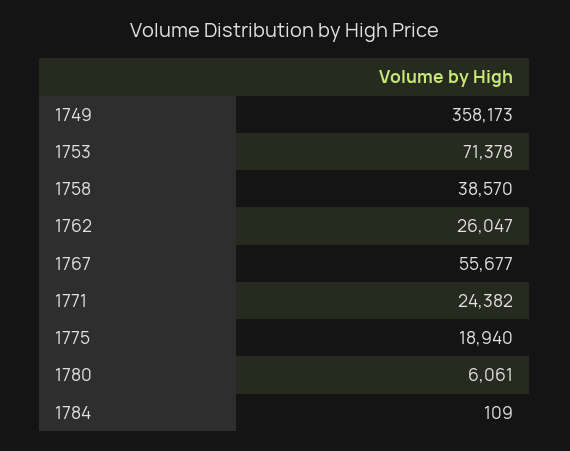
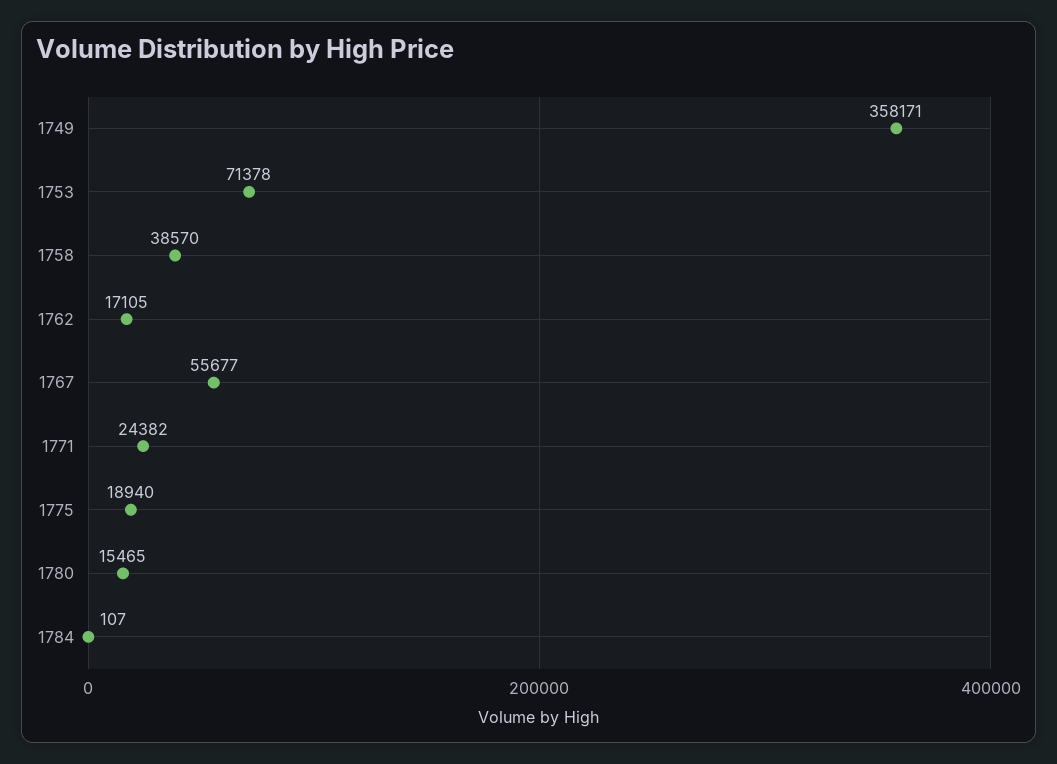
  {
-   "1749": 358173,
+   "1749": 358171,
    "1753": 71378,
    "1758": 38570,
-   "1762": 26047,
+   "1762": 17105,
    "1767": 55677,
    "1771": 24382,
    "1775": 18940,
-   "1780": 6061,
+   "1780": 15465,
-   "1784": 109
+   "1784": 107
  }

